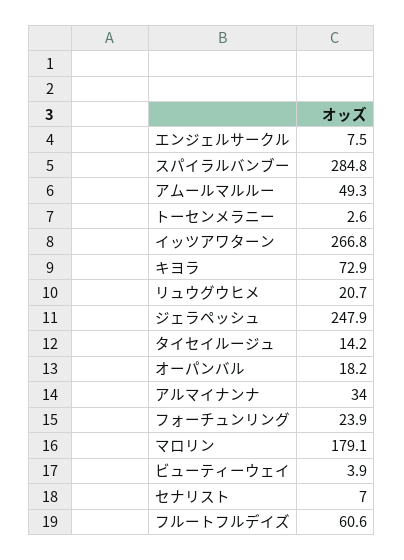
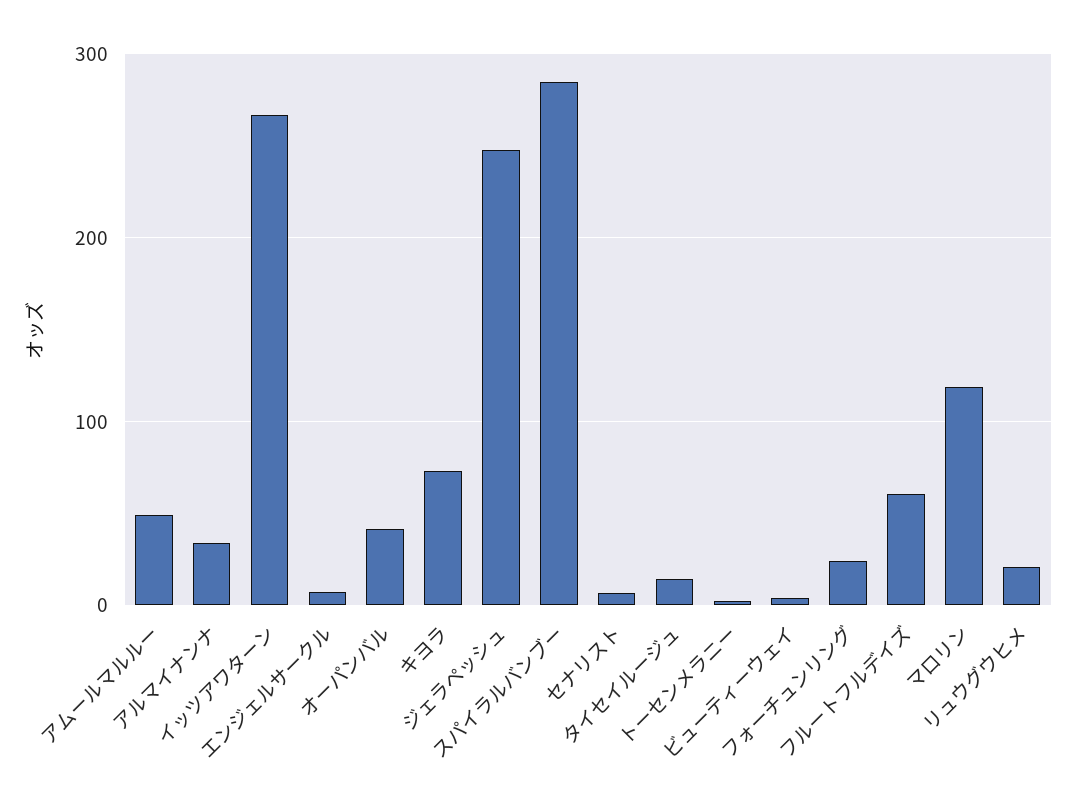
  {
    "エンジェルサークル": 7.5,
    "スパイラルバンブー": 284.8,
    "アムールマルルー": 49.3,
    "トーセンメラニー": 2.6,
    "イッツアワターン": 266.8,
    "キヨラ": 72.9,
    "リュウグウヒメ": 20.7,
    "ジェラペッシュ": 247.9,
    "タイセイルージュ": 14.2,
-   "オーパンバル": 18.2,
+   "オーパンバル": 40,
    "アルマイナンナ": 34,
    "フォーチュンリング": 23.9,
-   "マロリン": 179.1,
+   "マロリン": 120,
    "ビューティーウェイ": 3.9,
    "セナリスト": 7,
    "フルートフルデイズ": 60.6
  }

